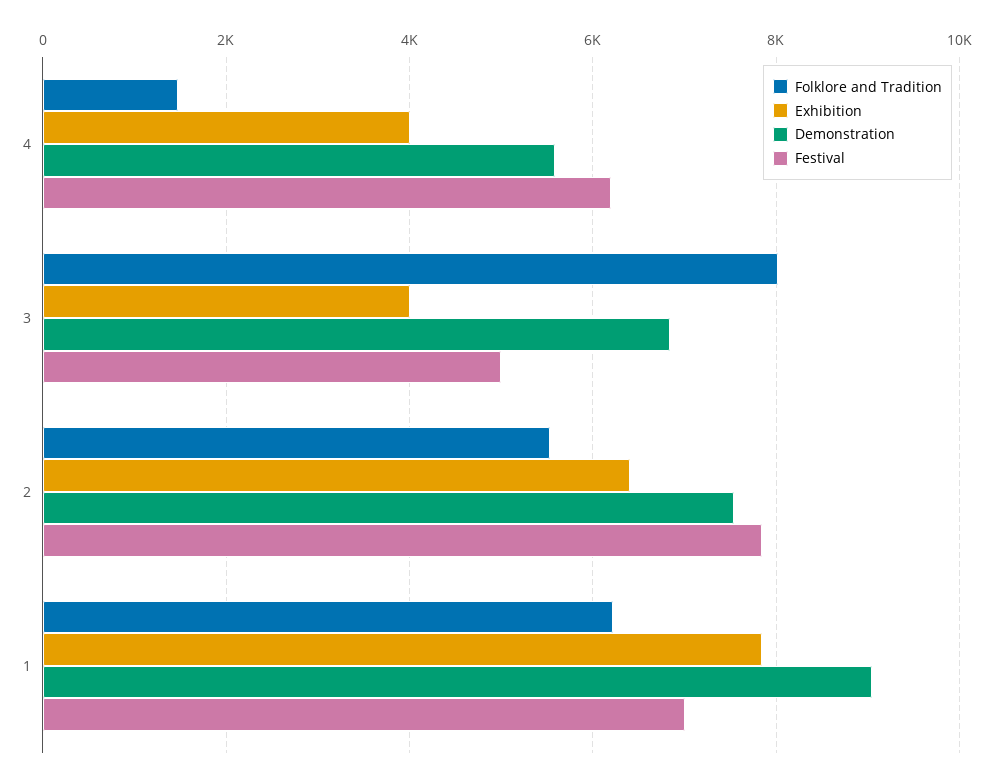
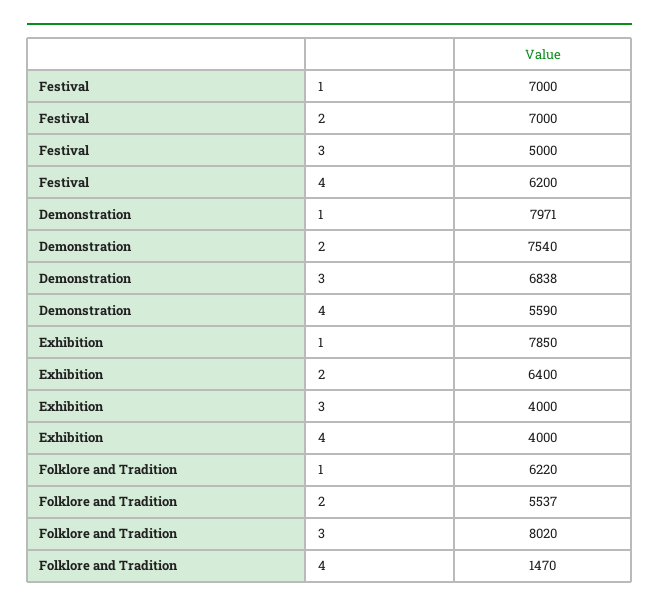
  {
    "Folklore and Tradition": {
      "4": 1470,
      "3": 8020,
      "2": 5537,
      "1": 6220
    },
    "Exhibition": {
      "4": 4000,
      "3": 4000,
      "2": 6400,
      "1": 7850
    },
    "Demonstration": {
      "4": 5590,
      "3": 6838,
      "2": 7540,
-     "1": 9000
+     "1": 7971
    },
    "Festival": {
      "4": 6200,
      "3": 5000,
-     "2": 7800,
+     "2": 7000,
      "1": 7000
    }
  }

